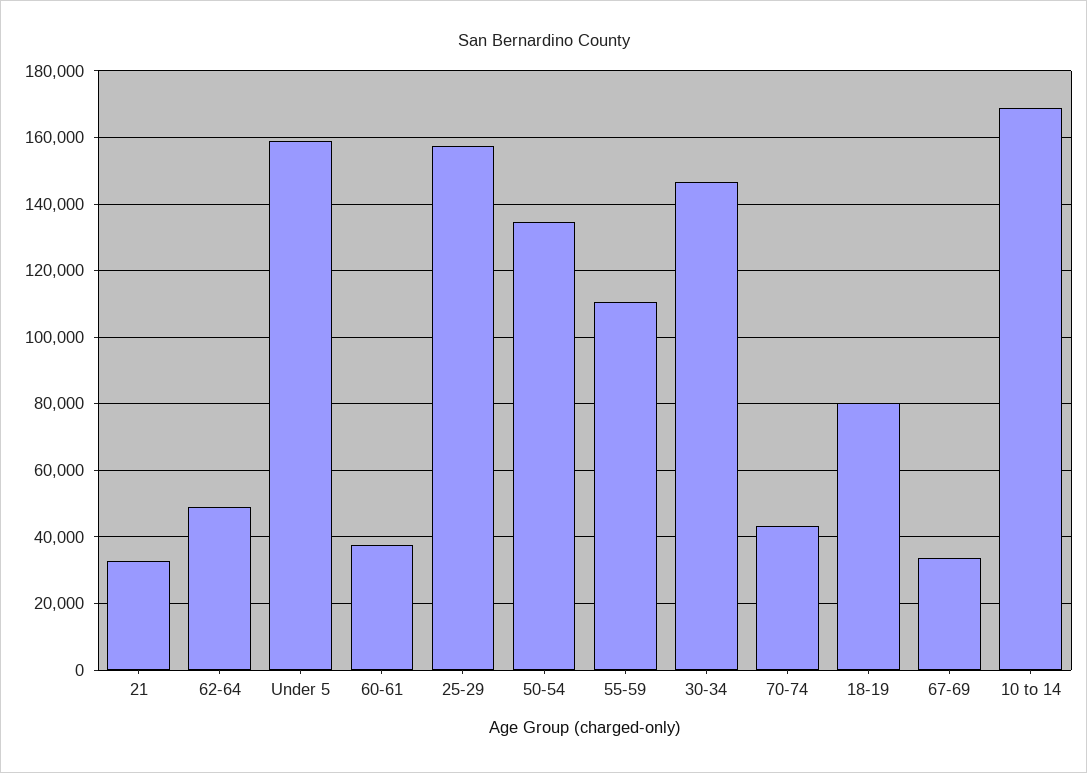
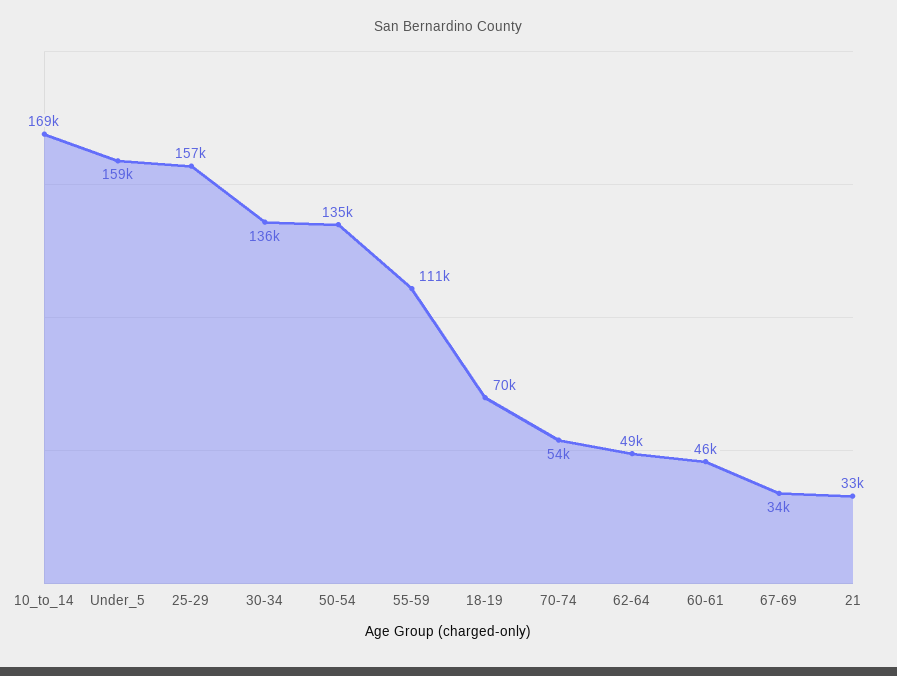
  {
    "21": 33000,
    "62-64": 49000,
    "Under 5": 159000,
-   "60-61": 38000,
+   "60-61": 46000,
    "25-29": 157000,
    "50-54": 135000,
    "55-59": 111000,
-   "30-34": 146000,
+   "30-34": 136000,
-   "70-74": 44000,
+   "70-74": 54000,
-   "18-19": 80000,
+   "18-19": 70000,
    "67-69": 34000,
    "10 to 14": 169000
  }

